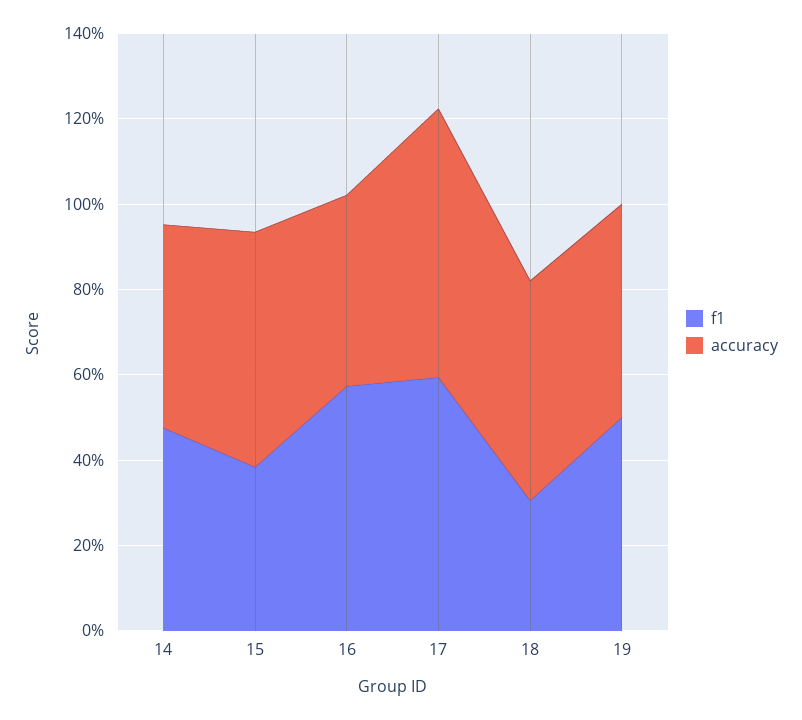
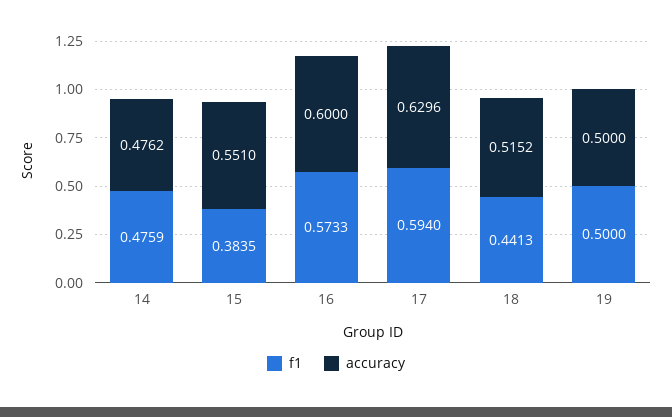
  {
    "f1": {
      "14": 0.4759,
      "15": 0.3835,
      "16": 0.5733,
      "17": 0.594,
-     "18": 0.3,
+     "18": 0.4413,
      "19": 0.5
    },
    "accuracy": {
      "14": 0.4762,
      "15": 0.551,
-     "16": 0.45,
+     "16": 0.6,
      "17": 0.6296,
      "18": 0.5152,
      "19": 0.5
    }
  }

